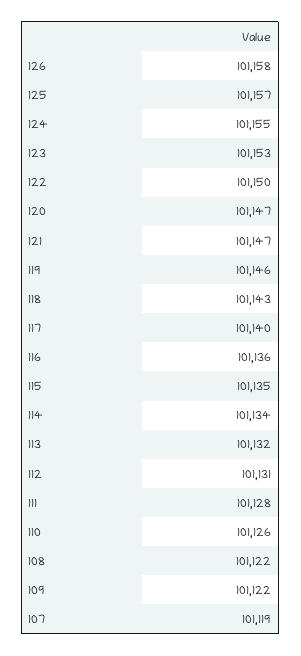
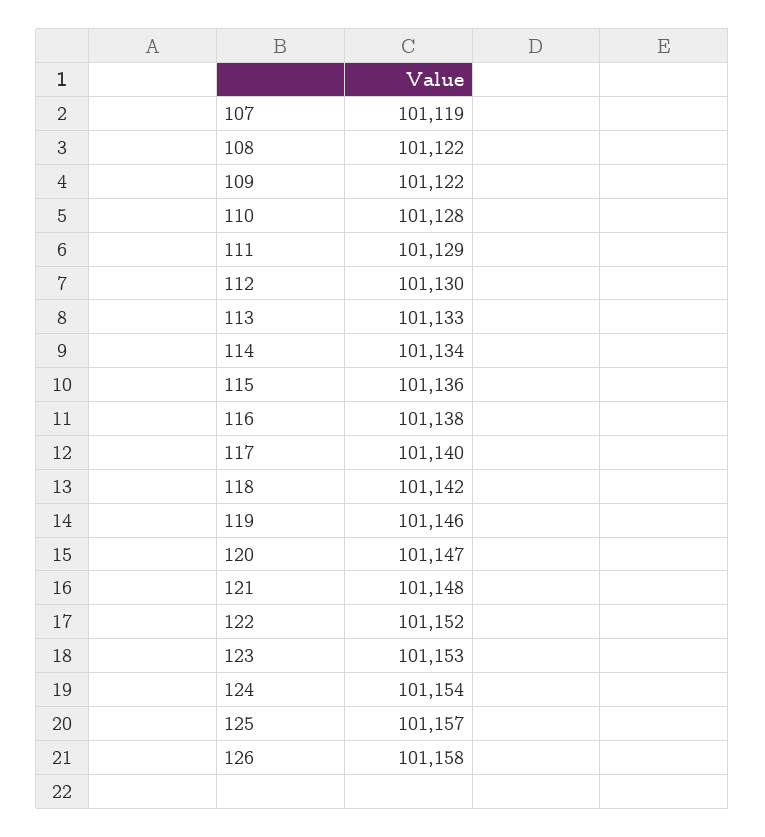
  {
    "126": 101158,
    "125": 101157,
-   "124": 101155,
+   "124": 101154,
    "123": 101153,
-   "122": 101150,
+   "122": 101152,
    "120": 101147,
-   "121": 101147,
+   "121": 101148,
    "119": 101146,
-   "118": 101143,
+   "118": 101142,
    "117": 101140,
-   "116": 101136,
+   "116": 101138,
-   "115": 101135,
+   "115": 101136,
    "114": 101134,
-   "113": 101132,
+   "113": 101133,
-   "112": 101131,
+   "112": 101130,
-   "111": 101128,
+   "111": 101129,
-   "110": 101126,
+   "110": 101128,
    "108": 101122,
    "109": 101122,
    "107": 101119
  }

